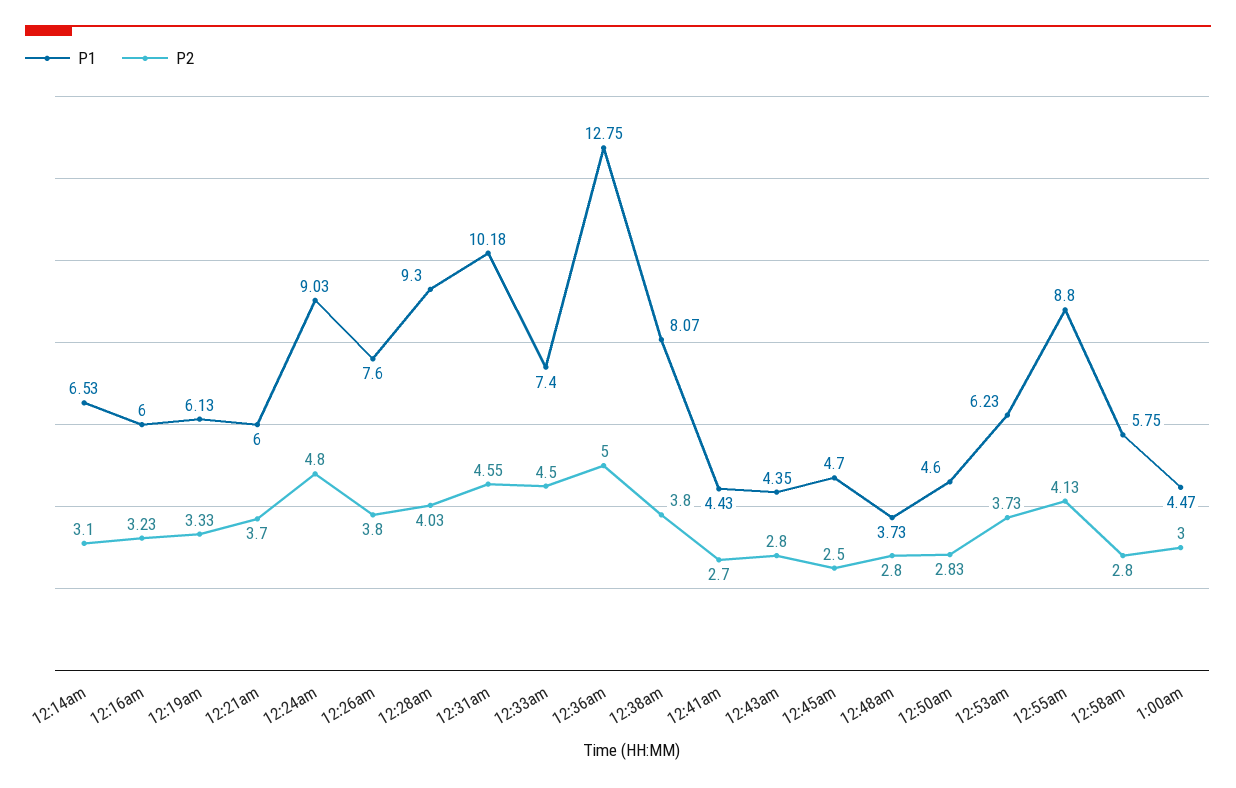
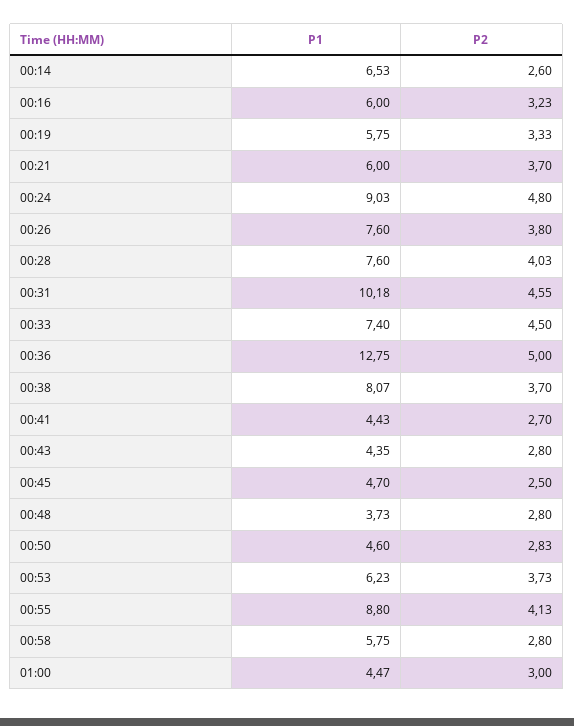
  {
    "P1": {
      "12:14am": 6.53,
      "12:16am": 6,
-     "12:19am": 6.13,
+     "12:19am": 5.75,
      "12:21am": 6,
      "12:24am": 9.03,
      "12:26am": 7.6,
-     "12:28am": 9.3,
+     "12:28am": 7.6,
      "12:31am": 10.18,
      "12:33am": 7.4,
      "12:36am": 12.75,
      "12:38am": 8.07,
      "12:41am": 4.43,
      "12:43am": 4.35,
      "12:45am": 4.7,
      "12:48am": 3.73,
      "12:50am": 4.6,
      "12:53am": 6.23,
      "12:55am": 8.8,
      "12:58am": 5.75,
      "1:00am": 4.47
    },
    "P2": {
-     "12:14am": 3.1,
+     "12:14am": 2.6,
      "12:16am": 3.23,
      "12:19am": 3.33,
      "12:21am": 3.7,
      "12:24am": 4.8,
      "12:26am": 3.8,
      "12:28am": 4.03,
      "12:31am": 4.55,
      "12:33am": 4.5,
      "12:36am": 5,
-     "12:38am": 3.8,
+     "12:38am": 3.7,
      "12:41am": 2.7,
      "12:43am": 2.8,
      "12:45am": 2.5,
      "12:48am": 2.8,
      "12:50am": 2.83,
      "12:53am": 3.73,
      "12:55am": 4.13,
      "12:58am": 2.8,
      "1:00am": 3
    }
  }

